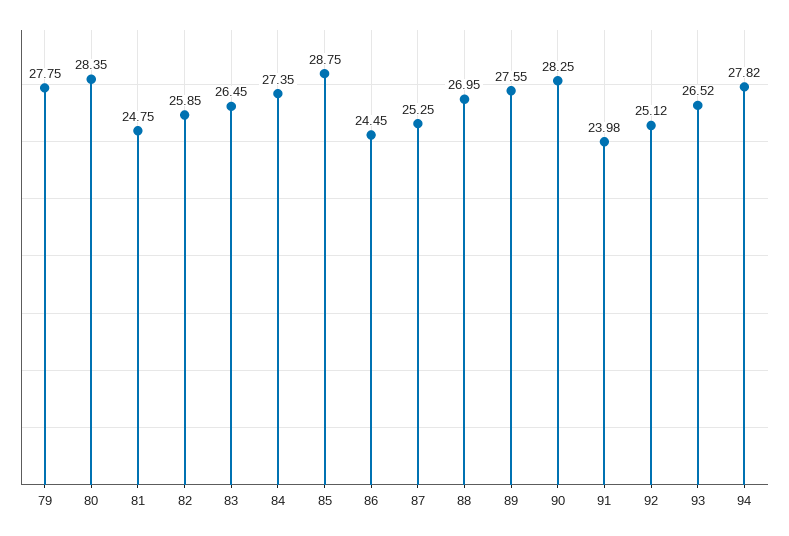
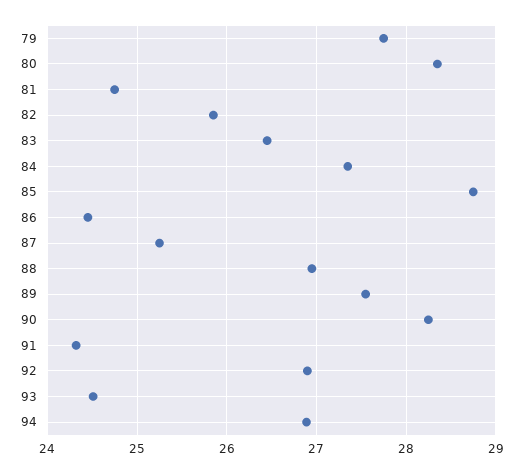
  {
    "79": 27.75,
    "80": 28.35,
    "81": 24.75,
    "82": 25.85,
    "83": 26.45,
    "84": 27.35,
    "85": 28.75,
    "86": 24.45,
    "87": 25.25,
    "88": 26.95,
    "89": 27.55,
    "90": 28.25,
-   "91": 23.98,
+   "91": 24.3,
-   "92": 25.12,
+   "92": 26.9,
-   "93": 26.52,
+   "93": 24.5,
-   "94": 27.82
+   "94": 26.9
  }

